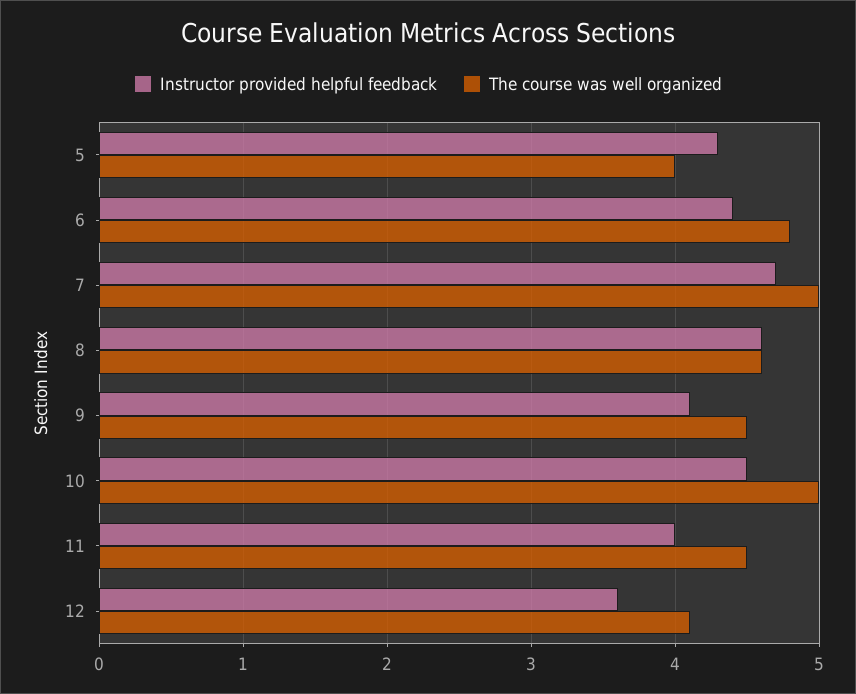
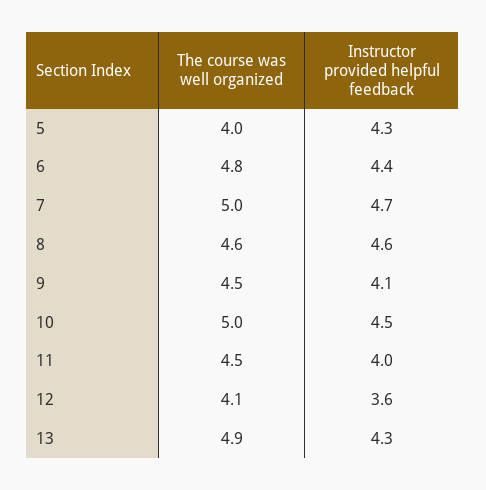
  {
    "Instructor provided helpful feedback": {
      "5": 4.3,
      "6": 4.4,
      "7": 4.7,
      "8": 4.6,
      "9": 4.1,
      "10": 4.5,
      "11": 4,
-     "12": 3.6
+     "12": 3.6,
+     "13": 4.3
    },
    "The course was well organized": {
      "5": 4,
      "6": 4.8,
      "7": 5,
      "8": 4.6,
      "9": 4.5,
      "10": 5,
      "11": 4.5,
-     "12": 4.1
+     "12": 4.1,
+     "13": 4.9
    }
  }

